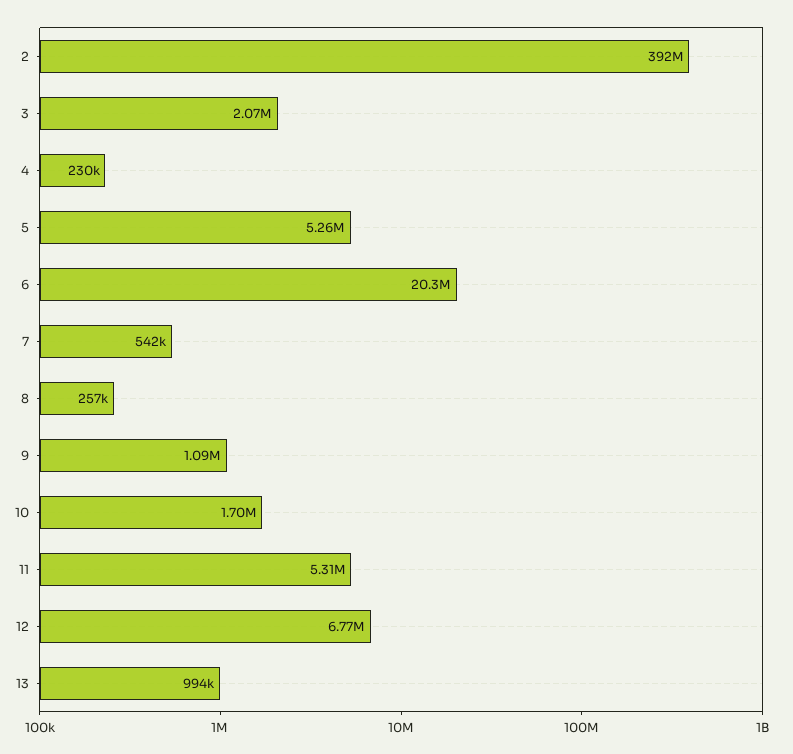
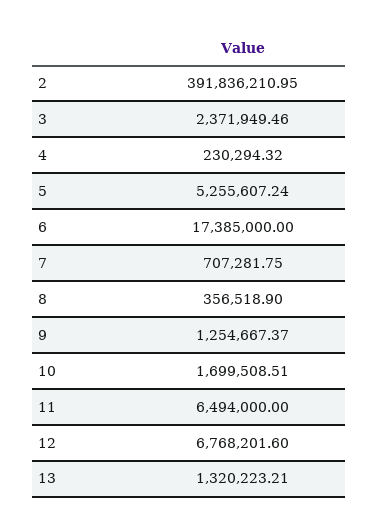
  {
    "2": 391836210.95,
-   "3": 2070000,
+   "3": 2371949.46,
    "4": 230294.32,
    "5": 5255607.24,
-   "6": 20300000,
+   "6": 17385000,
-   "7": 542000,
+   "7": 707281.75,
-   "8": 257000,
+   "8": 356518.9,
-   "9": 1090000,
+   "9": 1254667.37,
    "10": 1699508.51,
-   "11": 5310000,
+   "11": 6494000,
    "12": 6768201.6,
-   "13": 994000
+   "13": 1320223.21
  }

